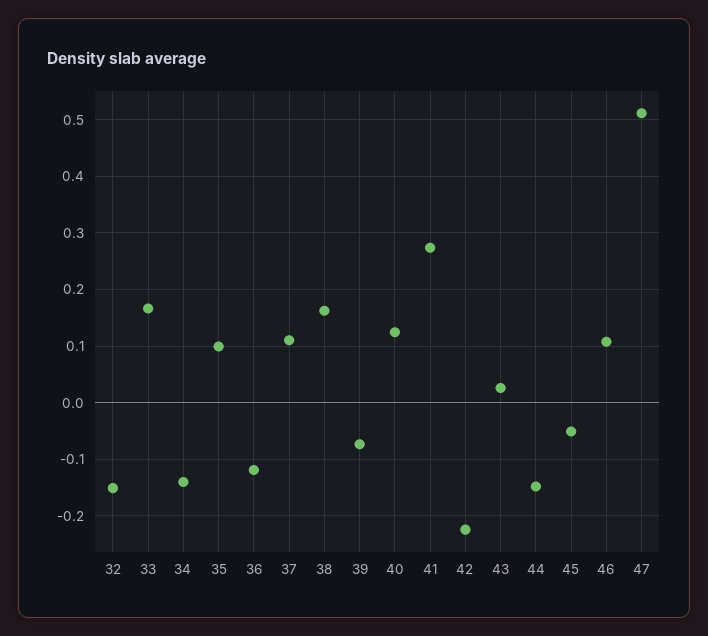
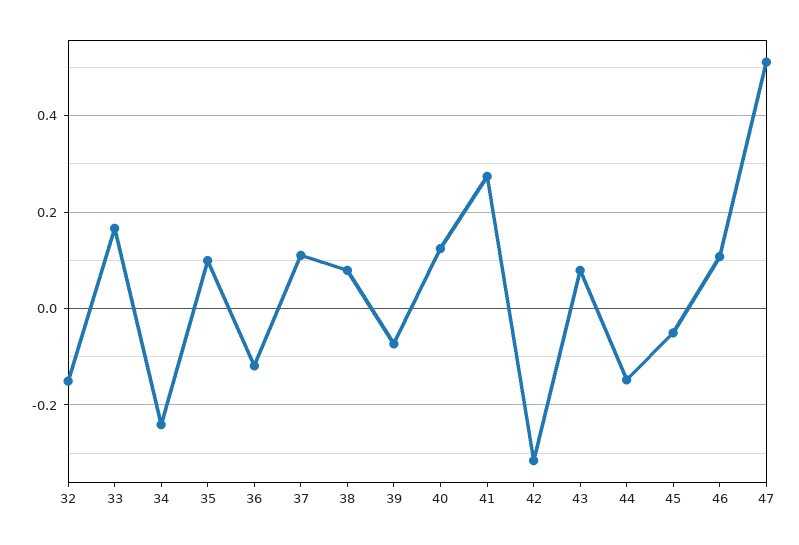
  {
    "32": -0.16,
    "33": 0.16,
-   "34": -0.14,
+   "34": -0.24,
    "35": 0.1,
    "36": -0.12,
    "37": 0.12,
-   "38": 0.16,
+   "38": 0.08,
    "39": -0.08,
    "40": 0.12,
    "41": 0.28,
-   "42": -0.22,
+   "42": -0.32,
-   "43": 0.02,
+   "43": 0.08,
    "44": -0.14,
    "45": -0.06,
    "46": 0.1,
    "47": 0.52
  }

